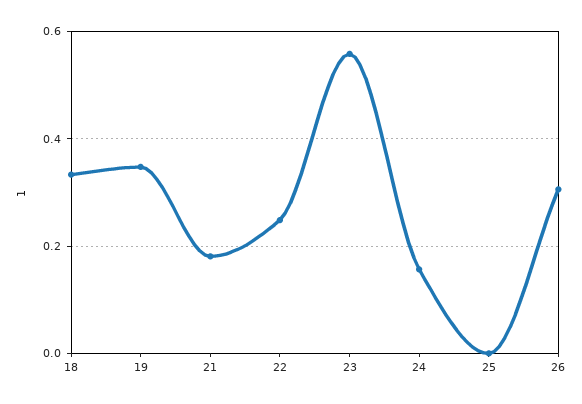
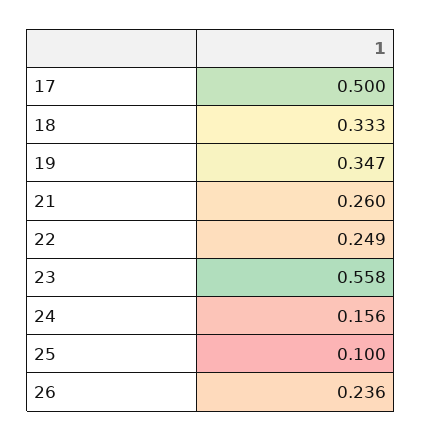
  {
    "18": 0.333,
    "19": 0.347,
-   "21": 0.18,
+   "21": 0.26,
    "22": 0.249,
    "23": 0.558,
    "24": 0.156,
-   "25": 0,
+   "25": 0.1,
-   "26": 0.3
+   "26": 0.236,
+   "17": 0.5
  }

